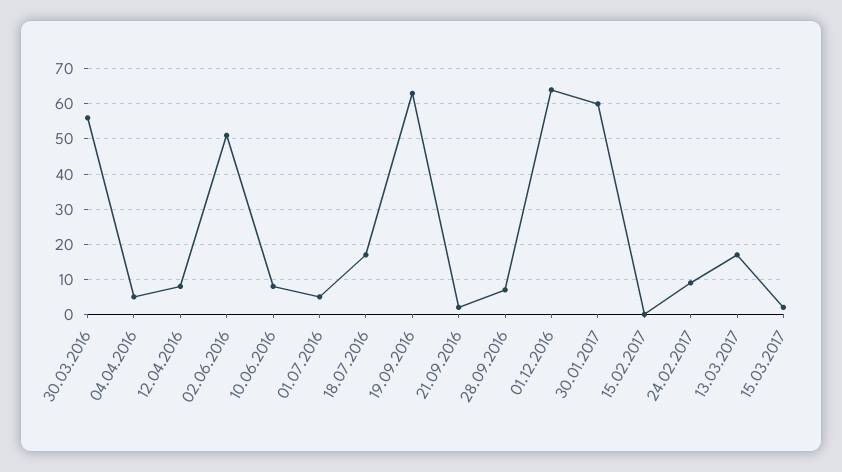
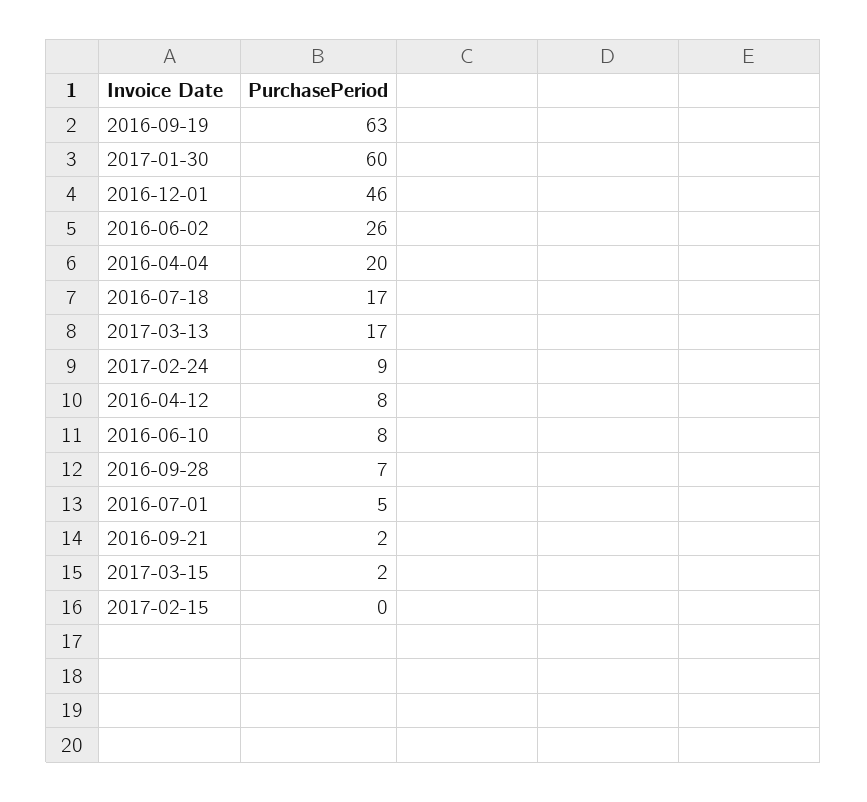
  {
-   "30.03.2016": 55,
-   "04.04.2016": 5,
+   "04.04.2016": 20,
    "12.04.2016": 8,
-   "02.06.2016": 50,
+   "02.06.2016": 26,
    "10.06.2016": 8,
    "01.07.2016": 5,
    "18.07.2016": 17,
    "19.09.2016": 63,
    "21.09.2016": 2,
    "28.09.2016": 7,
-   "01.12.2016": 65,
+   "01.12.2016": 46,
    "30.01.2017": 60,
    "15.02.2017": 0,
    "24.02.2017": 9,
    "13.03.2017": 17,
    "15.03.2017": 2
  }

